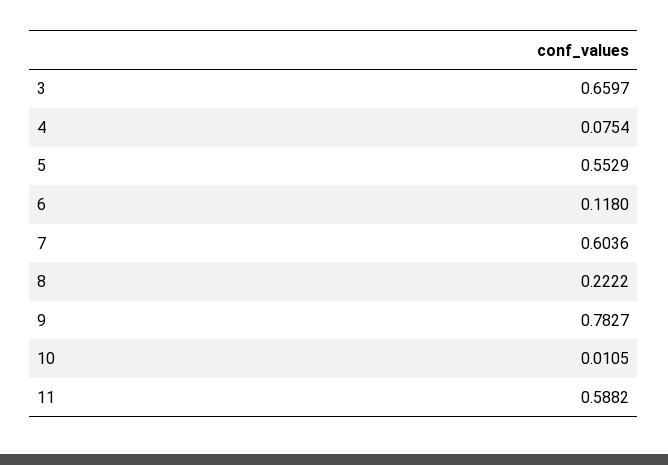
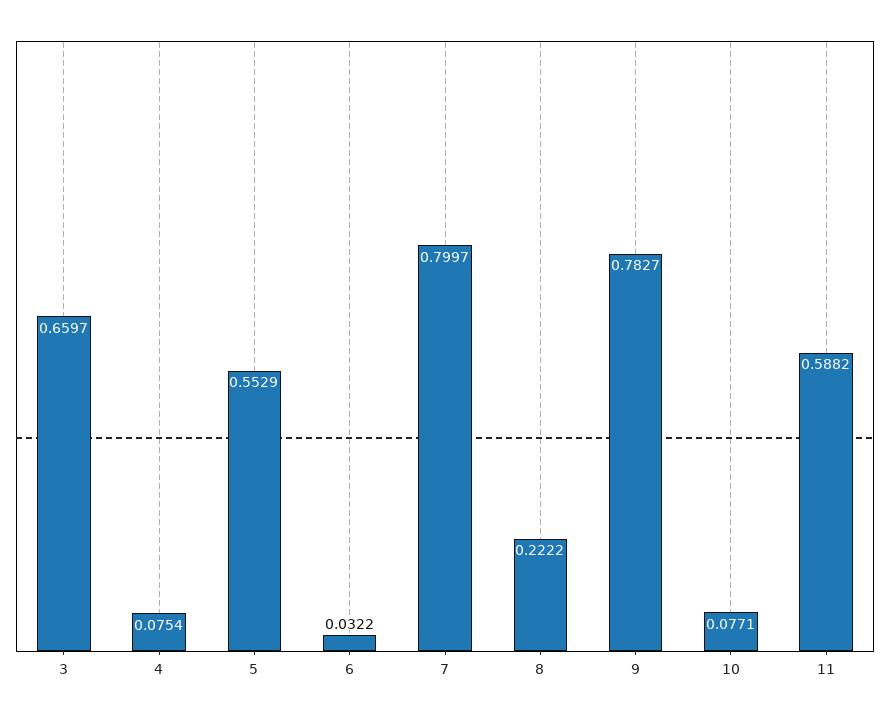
  {
    "3": 0.6597,
    "4": 0.0754,
    "5": 0.5529,
-   "6": 0.118,
+   "6": 0.0322,
-   "7": 0.6036,
+   "7": 0.7997,
    "8": 0.2222,
    "9": 0.7827,
-   "10": 0.0105,
+   "10": 0.0771,
    "11": 0.5882
  }

